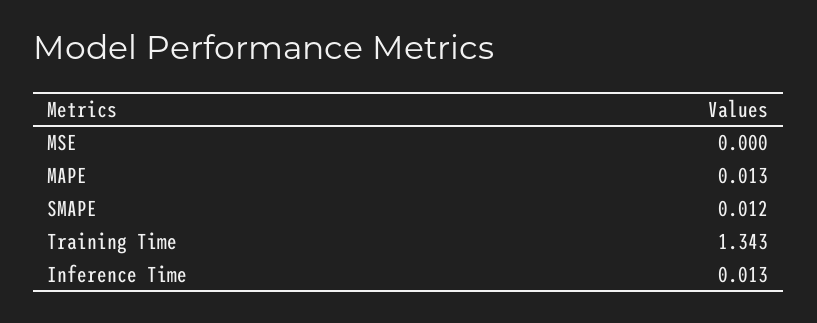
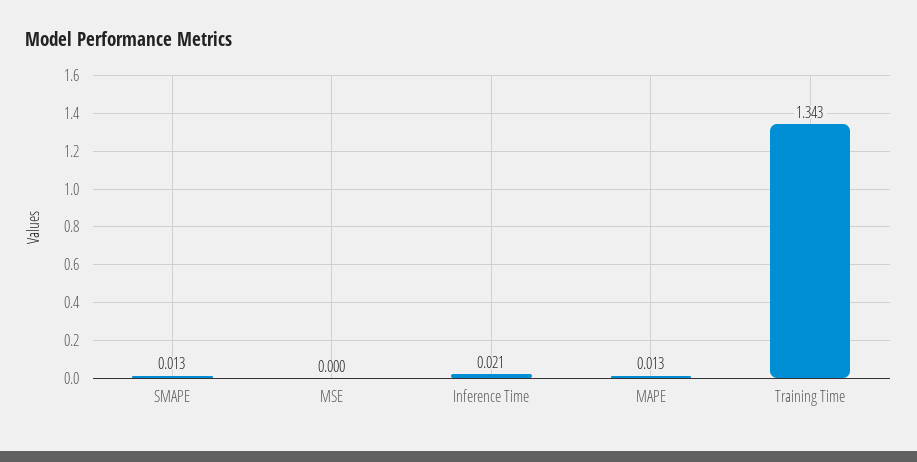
  {
    "MSE": 0,
    "MAPE": 0.013,
-   "SMAPE": 0.012,
+   "SMAPE": 0.013,
    "Training Time": 1.343,
-   "Inference Time": 0.013
+   "Inference Time": 0.021
  }

